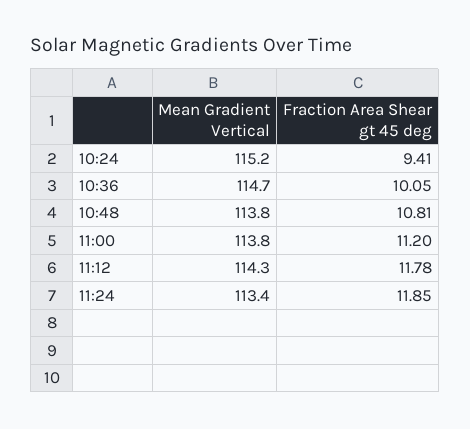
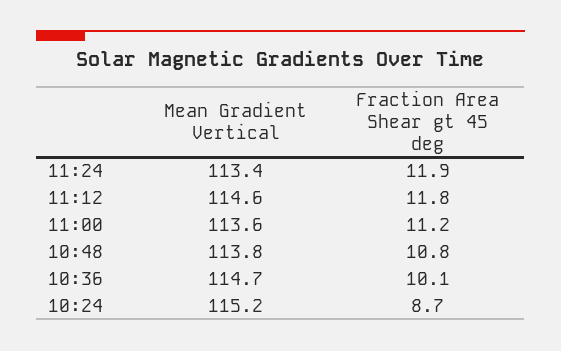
  {
    "Mean Gradient Vertical": {
      "10:24": 115.2,
      "10:36": 114.7,
      "10:48": 113.8,
-     "11:00": 113.8,
+     "11:00": 113.6,
-     "11:12": 114.3,
+     "11:12": 114.6,
      "11:24": 113.4
    },
    "Fraction Area Shear gt 45 deg": {
-     "10:24": 9.41,
+     "10:24": 8.7,
      "10:36": 10.05,
      "10:48": 10.81,
      "11:00": 11.2,
      "11:12": 11.78,
      "11:24": 11.85
    }
  }

